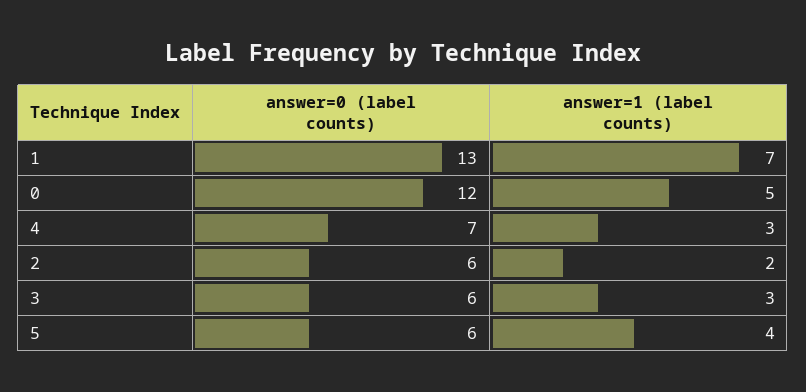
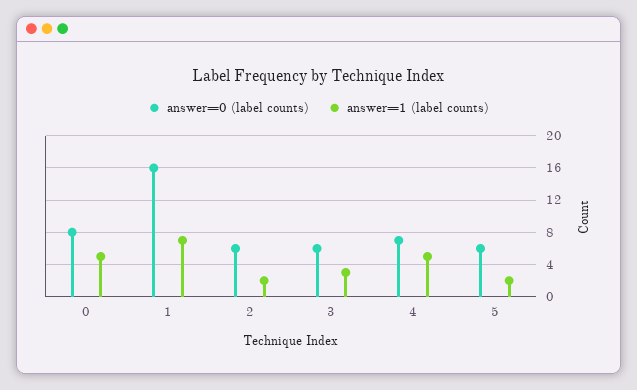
  {
    "answer=0 (label counts)": {
-     "1": 13,
+     "1": 16,
-     "0": 12,
+     "0": 8,
      "4": 7,
      "2": 6,
      "3": 6,
      "5": 6
    },
    "answer=1 (label counts)": {
      "1": 7,
      "0": 5,
-     "4": 3,
+     "4": 5,
      "2": 2,
      "3": 3,
-     "5": 4
+     "5": 2
    }
  }

